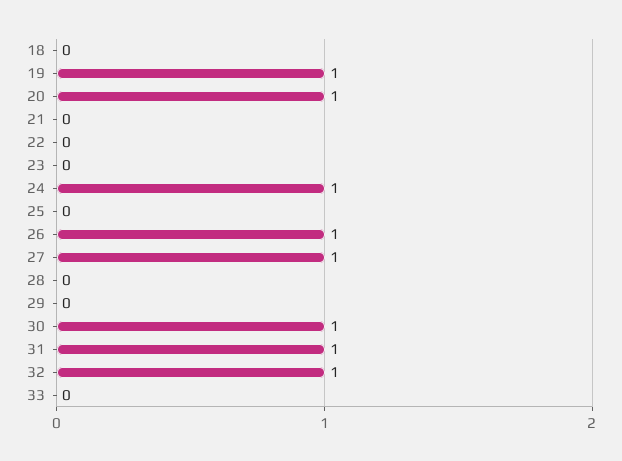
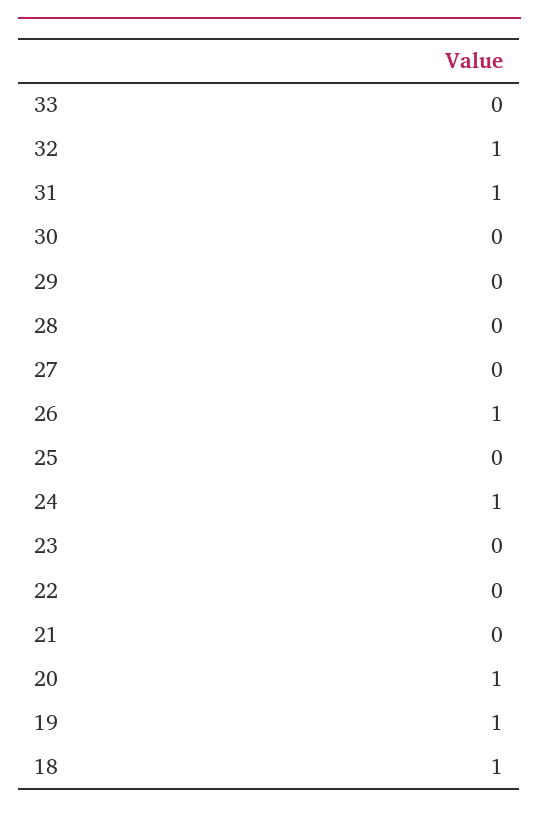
  {
-   "18": 0,
+   "18": 1,
    "19": 1,
    "20": 1,
    "21": 0,
    "22": 0,
    "23": 0,
    "24": 1,
    "25": 0,
    "26": 1,
-   "27": 1,
+   "27": 0,
    "28": 0,
    "29": 0,
-   "30": 1,
+   "30": 0,
    "31": 1,
    "32": 1,
    "33": 0
  }

